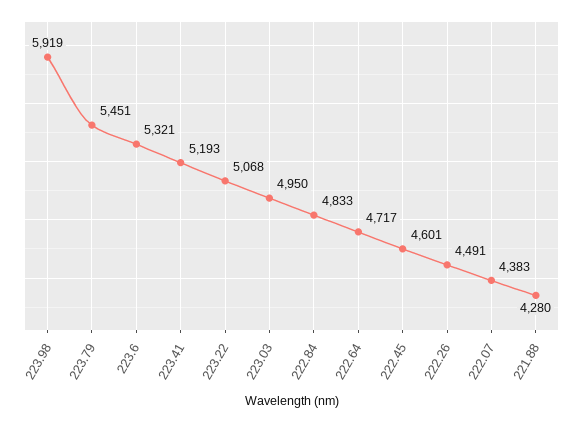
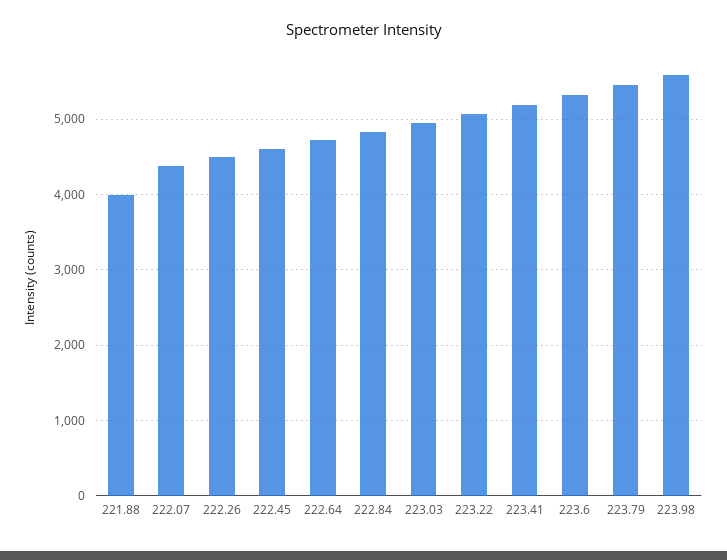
  {
-   "223.98": 5919,
+   "223.98": 5600,
    "223.79": 5451,
    "223.6": 5321,
    "223.41": 5193,
    "223.22": 5068,
    "223.03": 4950,
    "222.84": 4833,
    "222.64": 4717,
    "222.45": 4601,
    "222.26": 4491,
    "222.07": 4383,
-   "221.88": 4280
+   "221.88": 4000
  }

